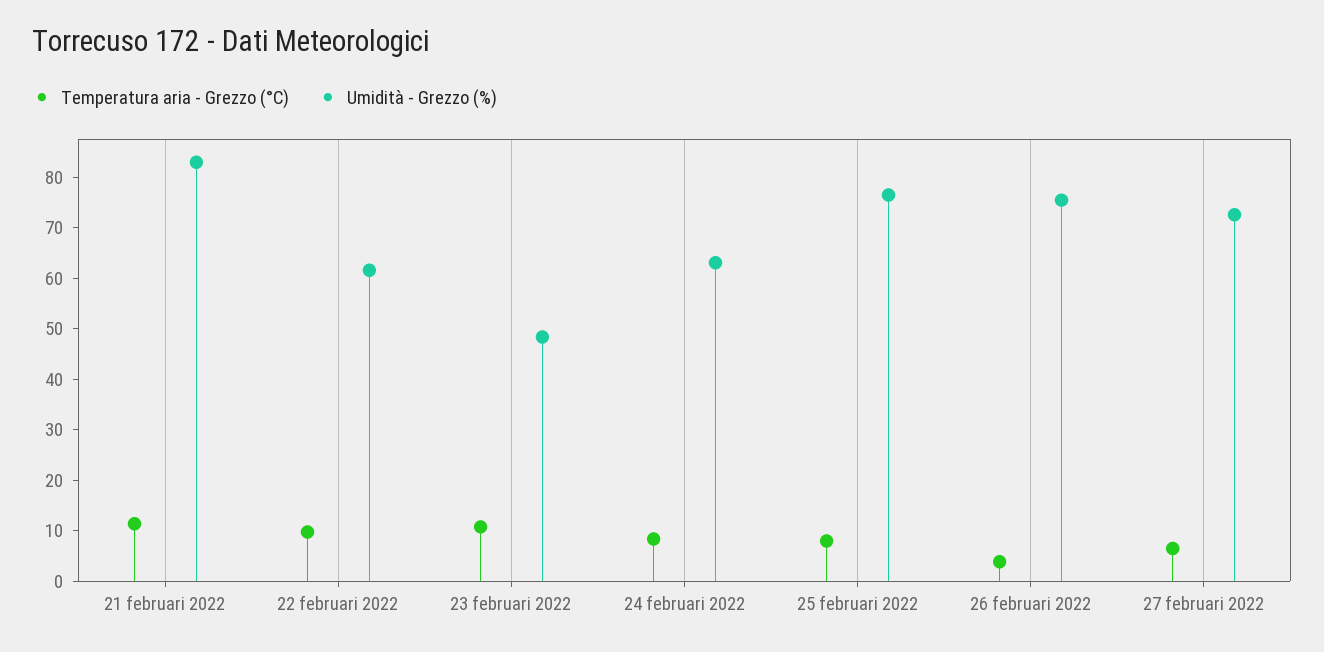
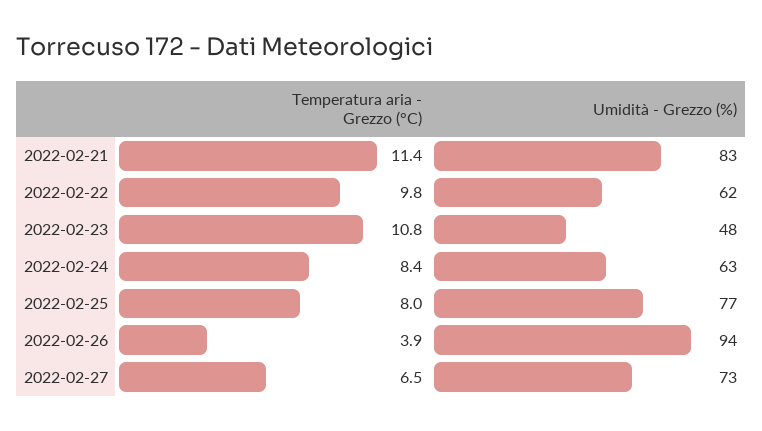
  {
    "Temperatura aria - Grezzo (°C)": {
      "21 februari 2022": 11.4,
      "22 februari 2022": 9.8,
      "23 februari 2022": 10.8,
      "24 februari 2022": 8.4,
      "25 februari 2022": 8,
      "26 februari 2022": 3.9,
      "27 februari 2022": 6.5
    },
    "Umidità - Grezzo (%)": {
      "21 februari 2022": 83,
      "22 februari 2022": 62,
      "23 februari 2022": 48,
      "24 februari 2022": 63,
      "25 februari 2022": 77,
-     "26 februari 2022": 76,
+     "26 februari 2022": 94,
      "27 februari 2022": 73
    }
  }

